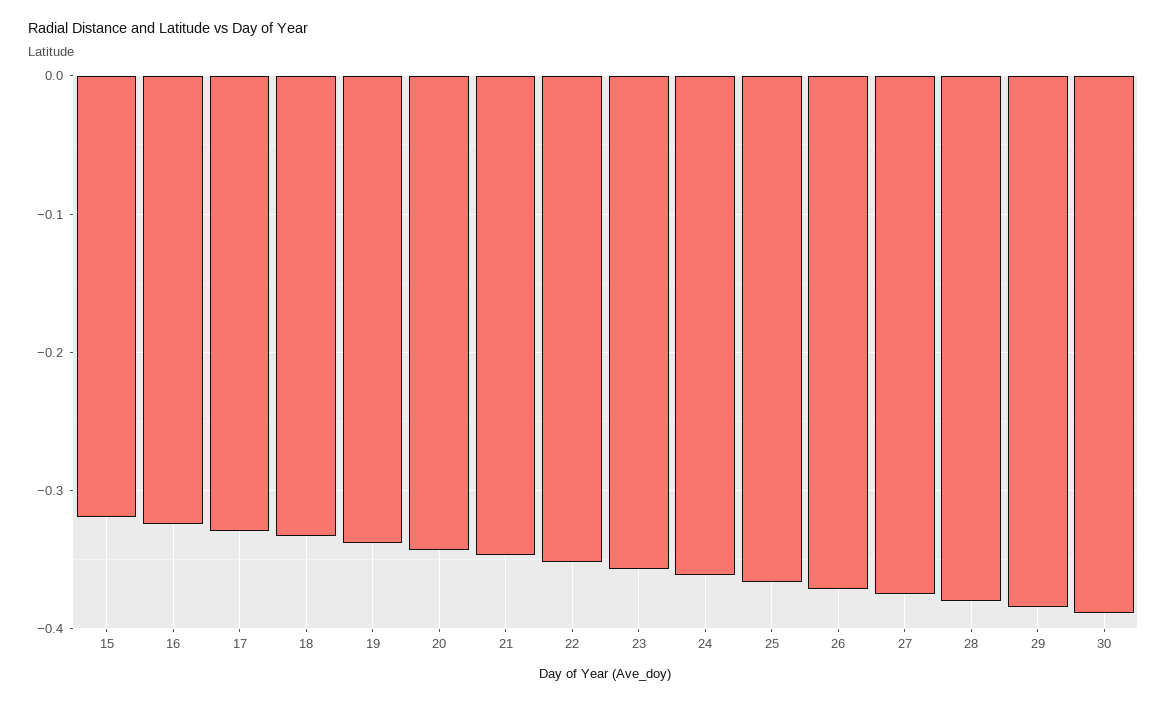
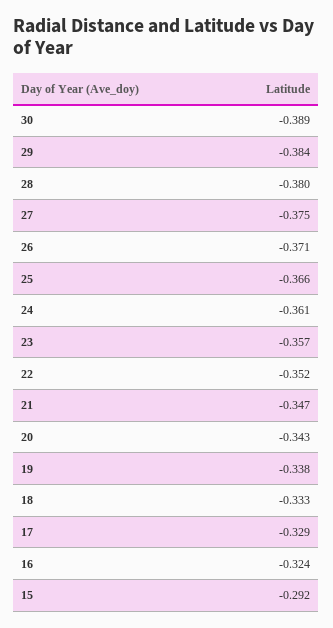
  {
-   "15": -0.32,
+   "15": -0.292,
    "16": -0.324,
    "17": -0.329,
    "18": -0.333,
    "19": -0.338,
    "20": -0.343,
    "21": -0.347,
    "22": -0.352,
    "23": -0.357,
    "24": -0.361,
    "25": -0.366,
    "26": -0.371,
    "27": -0.375,
    "28": -0.38,
    "29": -0.384,
    "30": -0.389
  }

